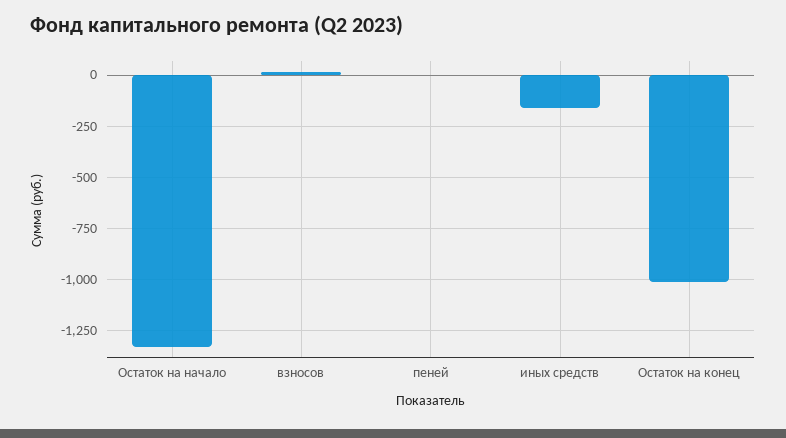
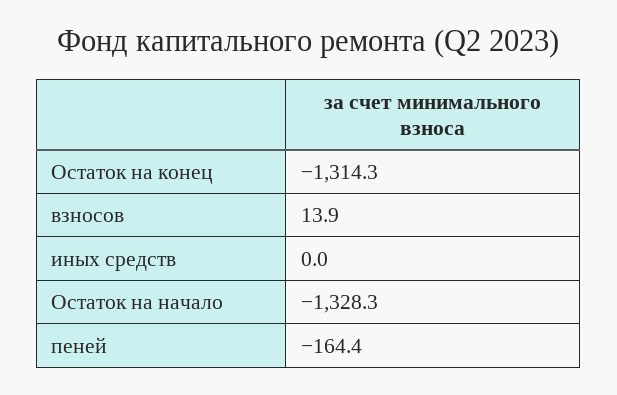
  {
    "Остаток на начало": -1328.3,
    "взносов": 13.9,
-   "пеней": 0,
+   "пеней": -164.4,
-   "иных средств": -150,
+   "иных средств": 0,
-   "Остаток на конец": -1000
+   "Остаток на конец": -1314.3
  }

